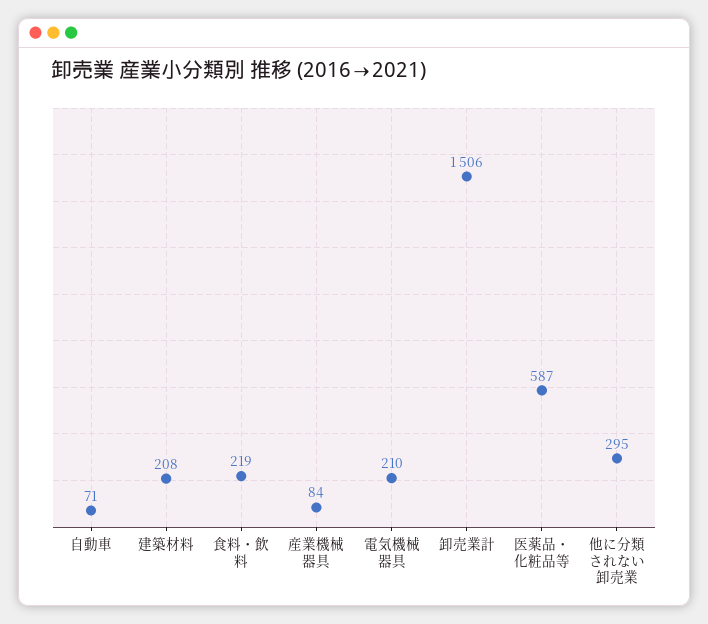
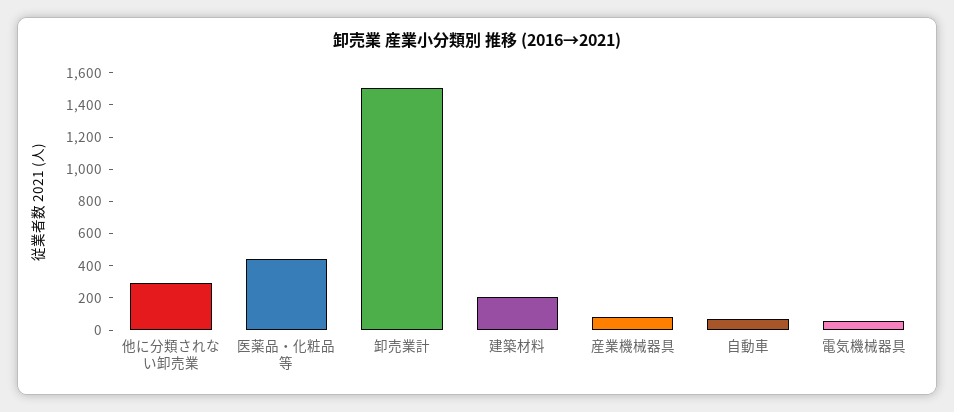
  {
    "自動車": 71,
    "建築材料": 208,
-   "食料・飲料": 219,
    "産業機械器具": 84,
-   "電気機械器具": 210,
+   "電気機械器具": 50,
    "卸売業計": 1506,
-   "医薬品・化粧品等": 587,
+   "医薬品・化粧品等": 450,
    "他に分類されない卸売業": 295
  }

